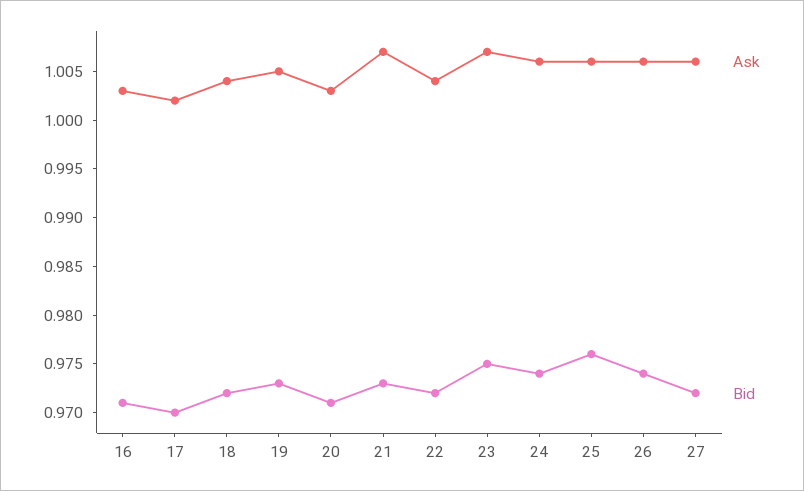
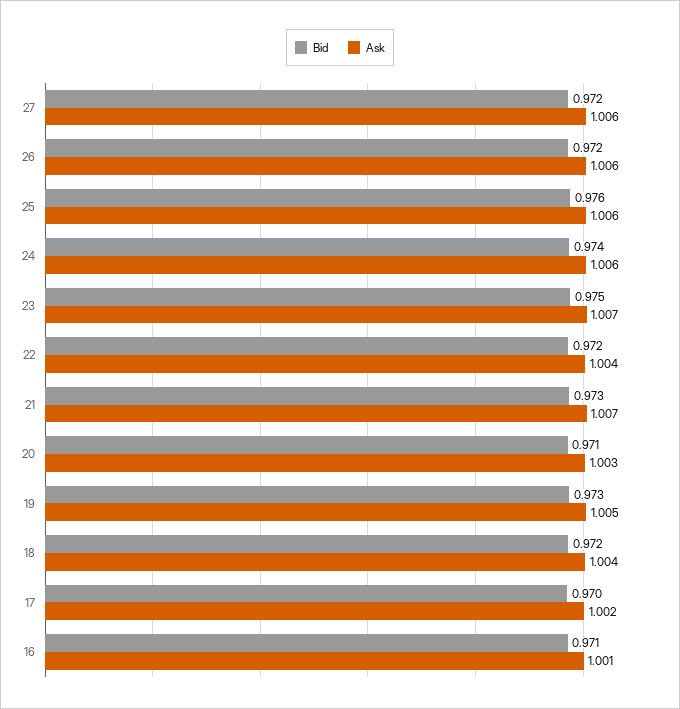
  {
    "Ask": {
-     "16": 1.003,
+     "16": 1.001,
      "17": 1.002,
      "18": 1.004,
      "19": 1.005,
      "20": 1.003,
      "21": 1.007,
      "22": 1.004,
      "23": 1.007,
      "24": 1.006,
      "25": 1.006,
      "26": 1.006,
      "27": 1.006
    },
    "Bid": {
      "16": 0.971,
      "17": 0.97,
      "18": 0.972,
      "19": 0.973,
      "20": 0.971,
      "21": 0.973,
      "22": 0.972,
      "23": 0.975,
      "24": 0.974,
      "25": 0.976,
-     "26": 0.974,
+     "26": 0.972,
      "27": 0.972
    }
  }

